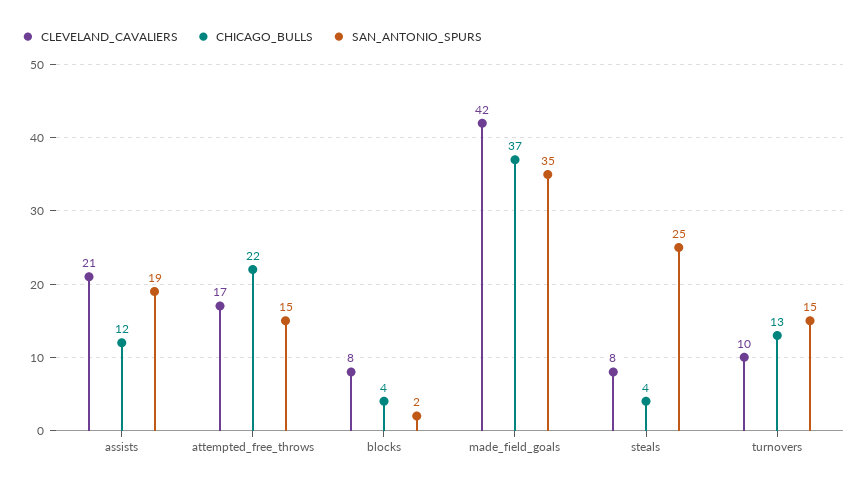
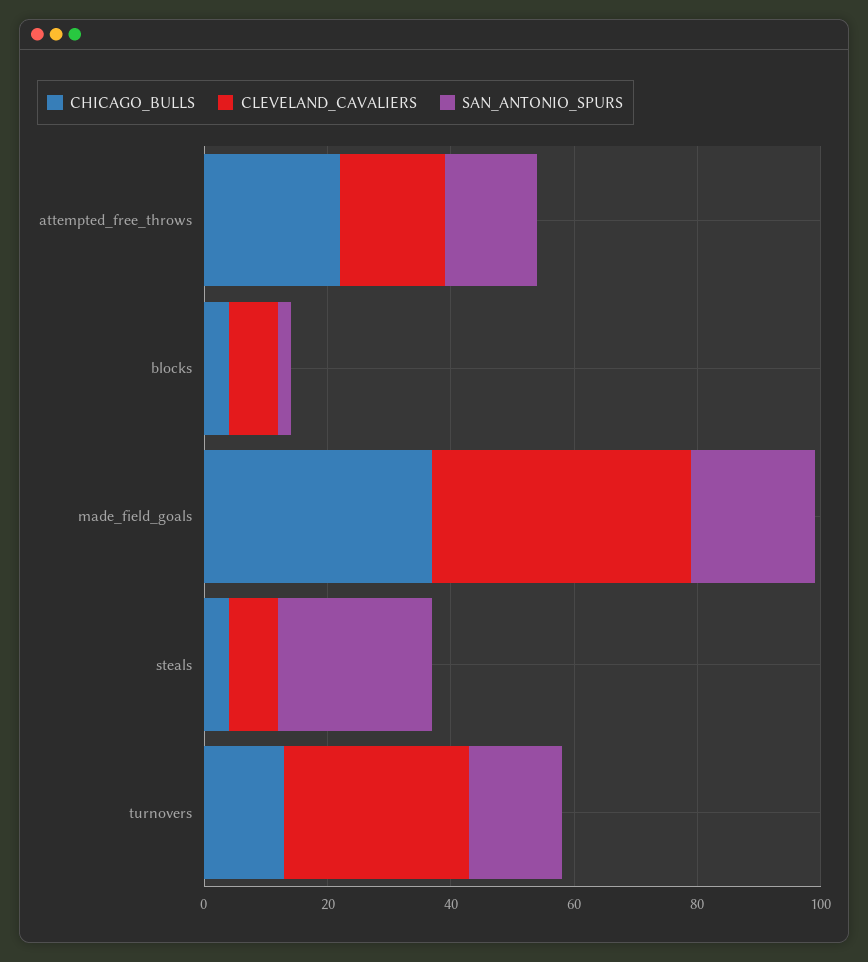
  {
    "CLEVELAND_CAVALIERS": {
-     "assists": 21,
      "attempted_free_throws": 17,
      "blocks": 8,
      "made_field_goals": 42,
      "steals": 8,
-     "turnovers": 10
+     "turnovers": 30
    },
    "CHICAGO_BULLS": {
-     "assists": 12,
      "attempted_free_throws": 22,
      "blocks": 4,
      "made_field_goals": 37,
      "steals": 4,
      "turnovers": 13
    },
    "SAN_ANTONIO_SPURS": {
-     "assists": 19,
      "attempted_free_throws": 15,
      "blocks": 2,
-     "made_field_goals": 35,
+     "made_field_goals": 20,
      "steals": 25,
      "turnovers": 15
    }
  }

